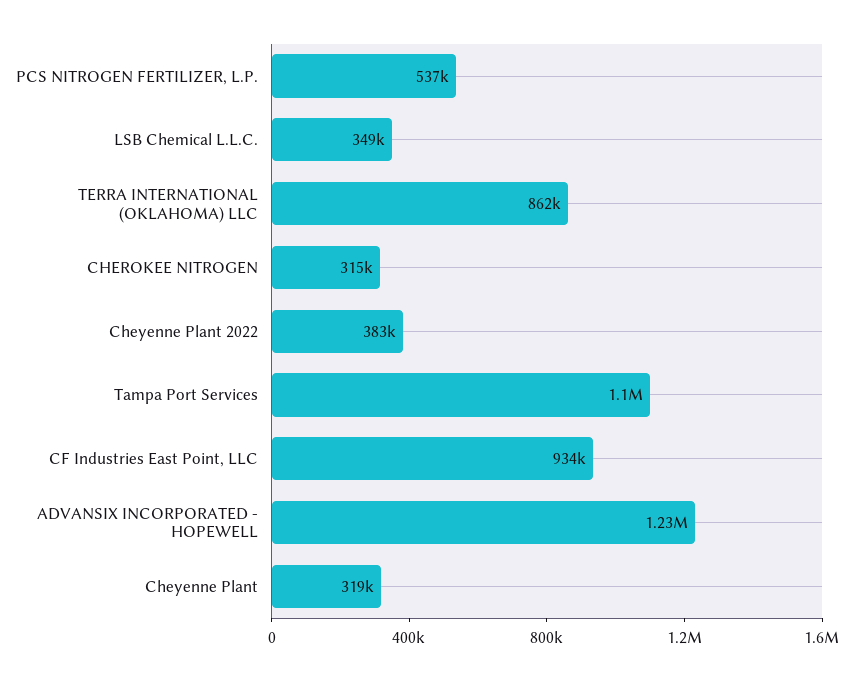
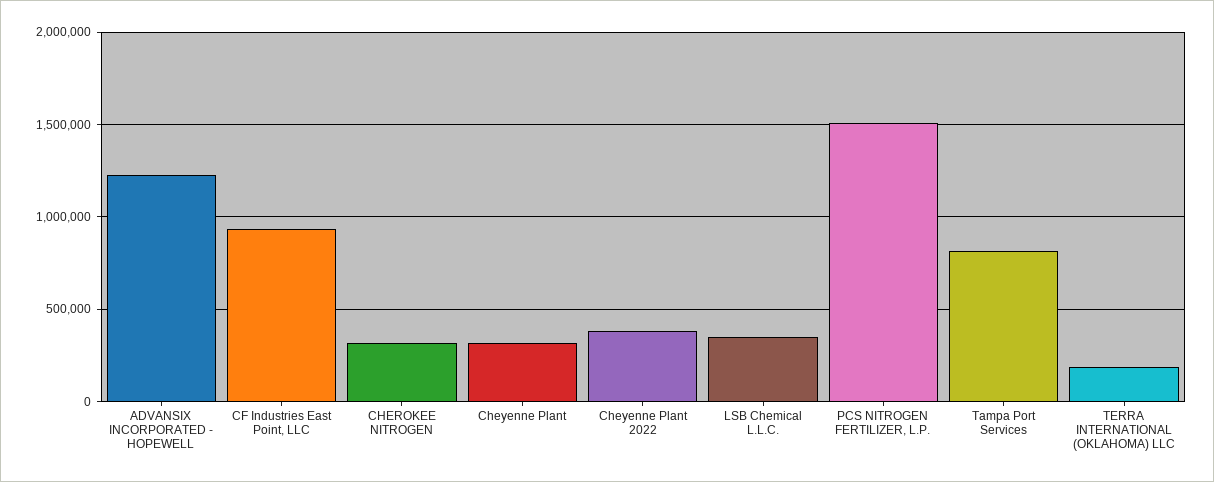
  {
-   "PCS NITROGEN FERTILIZER, L.P.": 537000,
+   "PCS NITROGEN FERTILIZER, L.P.": 1500000,
    "LSB Chemical L.L.C.": 349000,
-   "TERRA INTERNATIONAL (OKLAHOMA) LLC": 862000,
+   "TERRA INTERNATIONAL (OKLAHOMA) LLC": 200000,
    "CHEROKEE NITROGEN": 315000,
    "Cheyenne Plant 2022": 383000,
-   "Tampa Port Services": 1100000,
+   "Tampa Port Services": 800000,
    "CF Industries East Point, LLC": 934000,
    "ADVANSIX INCORPORATED - HOPEWELL": 1230000,
    "Cheyenne Plant": 319000
  }

